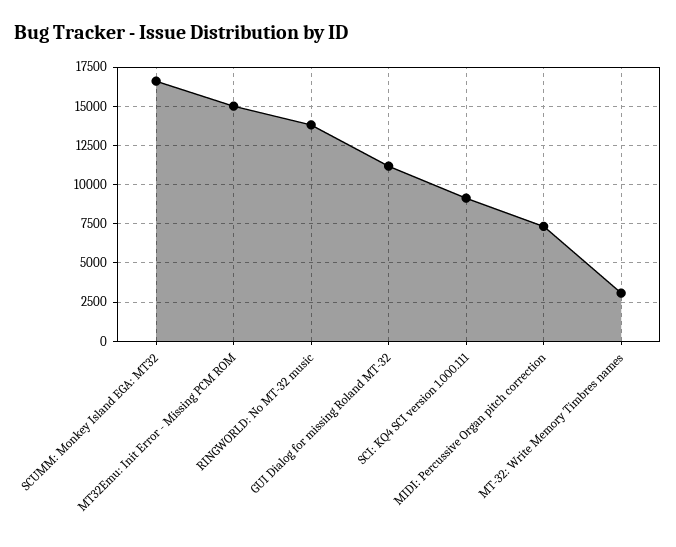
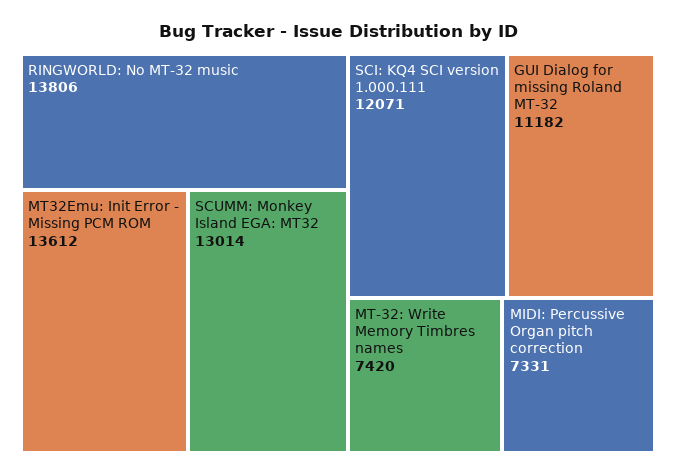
  {
-   "SCUMM: Monkey Island EGA: MT32": 16500,
+   "SCUMM: Monkey Island EGA: MT32": 13014,
-   "MT32Emu: Init Error - Missing PCM ROM": 15000,
+   "MT32Emu: Init Error - Missing PCM ROM": 13612,
    "RINGWORLD: No MT-32 music": 13806,
    "GUI Dialog for missing Roland MT-32": 11182,
-   "SCI: KQ4 SCI version 1.000.111": 9000,
+   "SCI: KQ4 SCI version 1.000.111": 12071,
    "MIDI: Percussive Organ pitch correction": 7331,
-   "MT-32: Write Memory Timbres names": 3000
+   "MT-32: Write Memory Timbres names": 7420
  }

